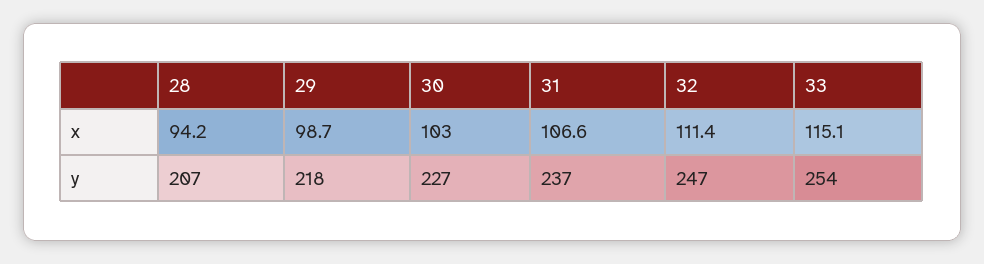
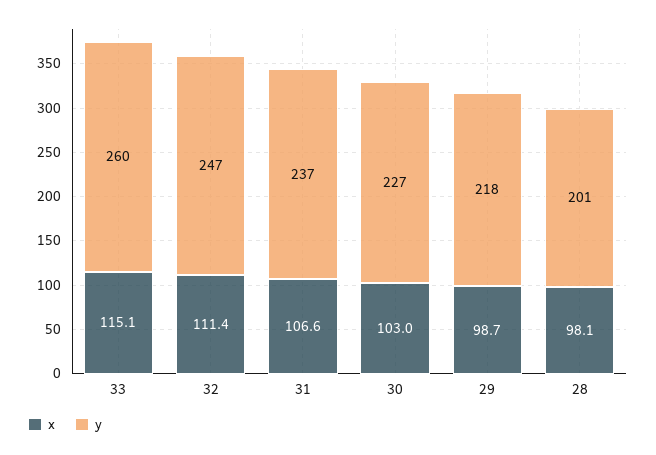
  {
    "x": {
-     "28": 94.2,
+     "28": 98.1,
      "29": 98.7,
      "30": 103,
      "31": 106.6,
      "32": 111.4,
      "33": 115.1
    },
    "y": {
-     "28": 207,
+     "28": 201,
      "29": 218,
      "30": 227,
      "31": 237,
      "32": 247,
-     "33": 254
+     "33": 260
    }
  }

